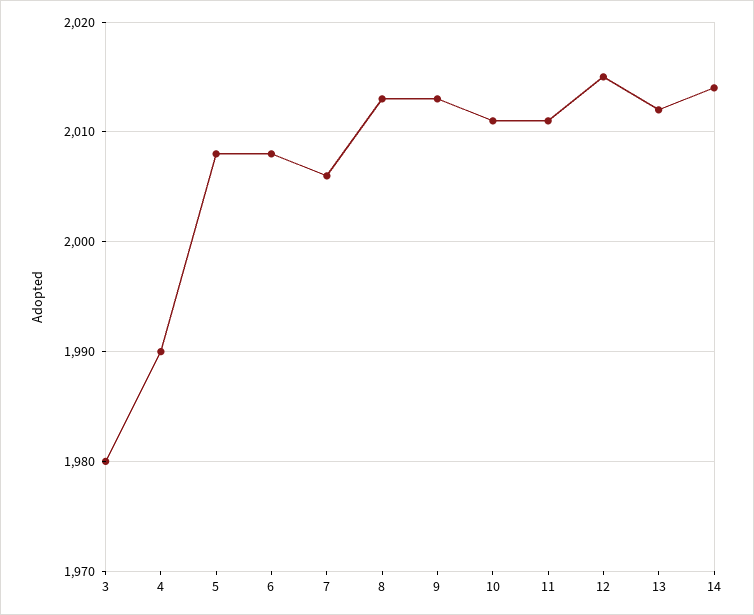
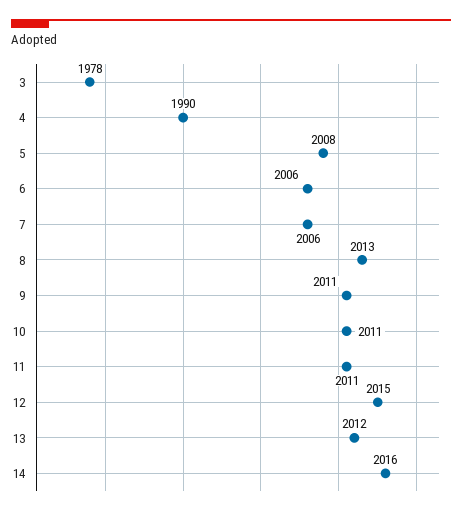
  {
-   "3": 1980,
+   "3": 1978,
    "4": 1990,
    "5": 2008,
-   "6": 2008,
+   "6": 2006,
    "7": 2006,
    "8": 2013,
-   "9": 2013,
+   "9": 2011,
    "10": 2011,
    "11": 2011,
    "12": 2015,
    "13": 2012,
-   "14": 2014
+   "14": 2016
  }

